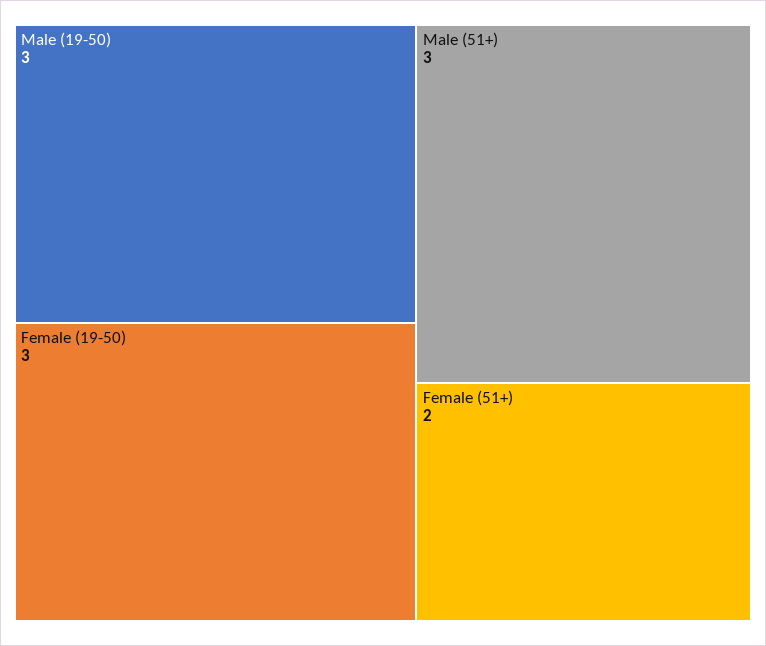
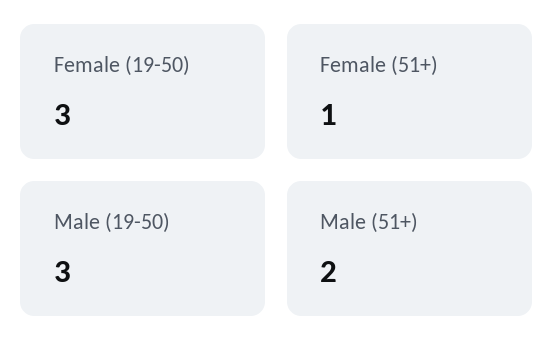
  {
    "Male (19-50)": 3,
    "Female (19-50)": 3,
-   "Male (51+)": 3,
+   "Male (51+)": 2,
-   "Female (51+)": 2
+   "Female (51+)": 1
  }

